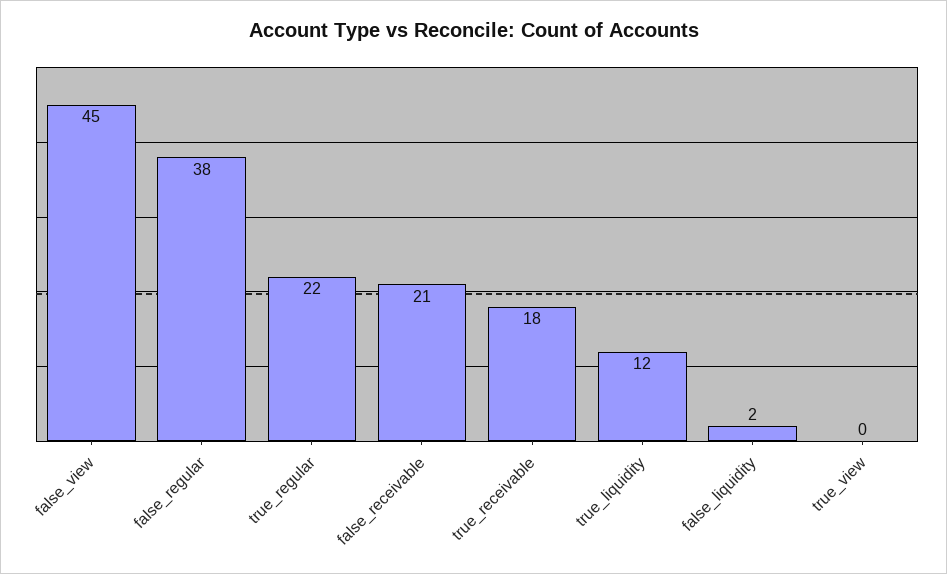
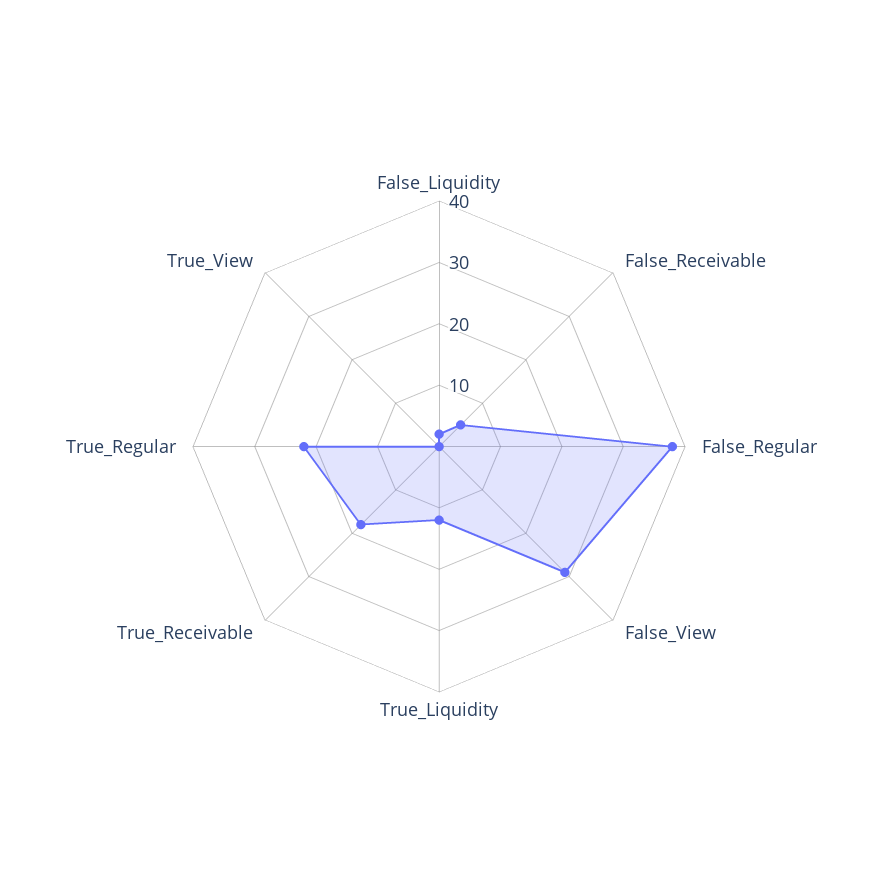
  {
-   "false_view": 45,
+   "false_view": 30,
    "false_regular": 38,
    "true_regular": 22,
-   "false_receivable": 21,
+   "false_receivable": 5,
    "true_receivable": 18,
    "true_liquidity": 12,
    "false_liquidity": 2,
    "true_view": 0
  }

